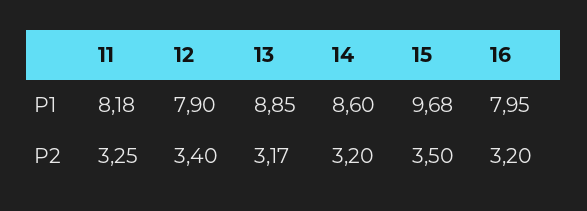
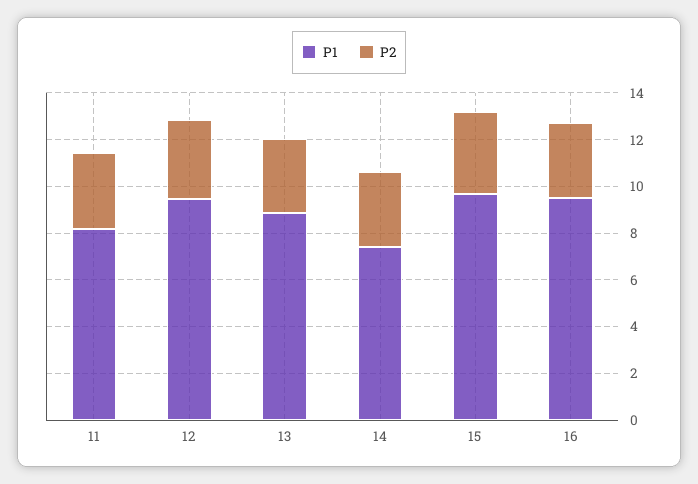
  {
    "P1": {
      "11": 8.18,
-     "12": 7.9,
+     "12": 9.5,
      "13": 8.85,
-     "14": 8.6,
+     "14": 7.5,
      "15": 9.68,
-     "16": 7.95
+     "16": 9.5
    },
    "P2": {
      "11": 3.25,
      "12": 3.4,
      "13": 3.17,
      "14": 3.2,
      "15": 3.5,
      "16": 3.2
    }
  }

